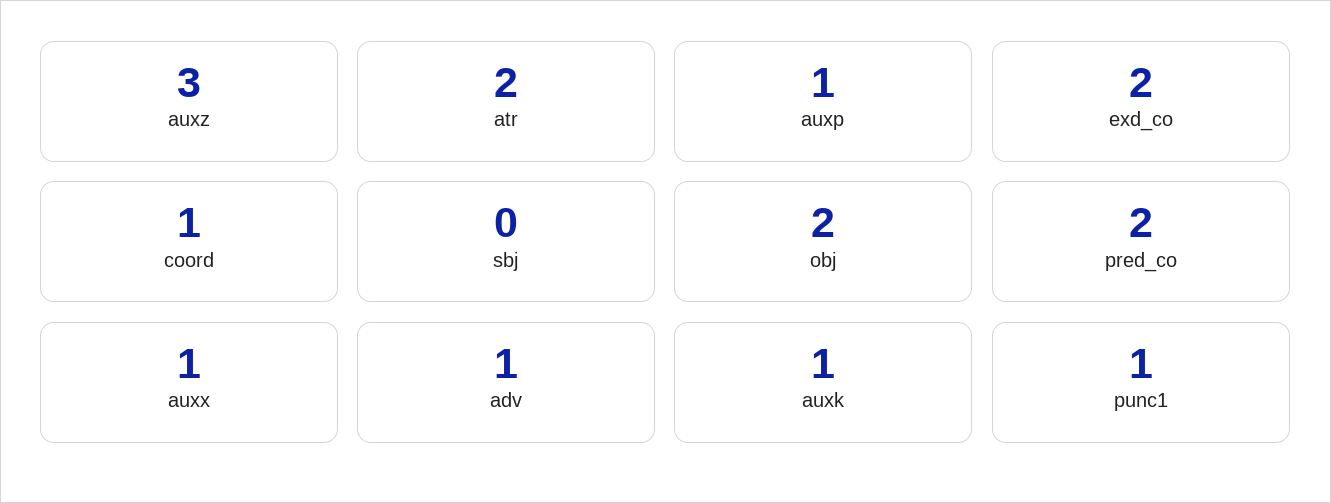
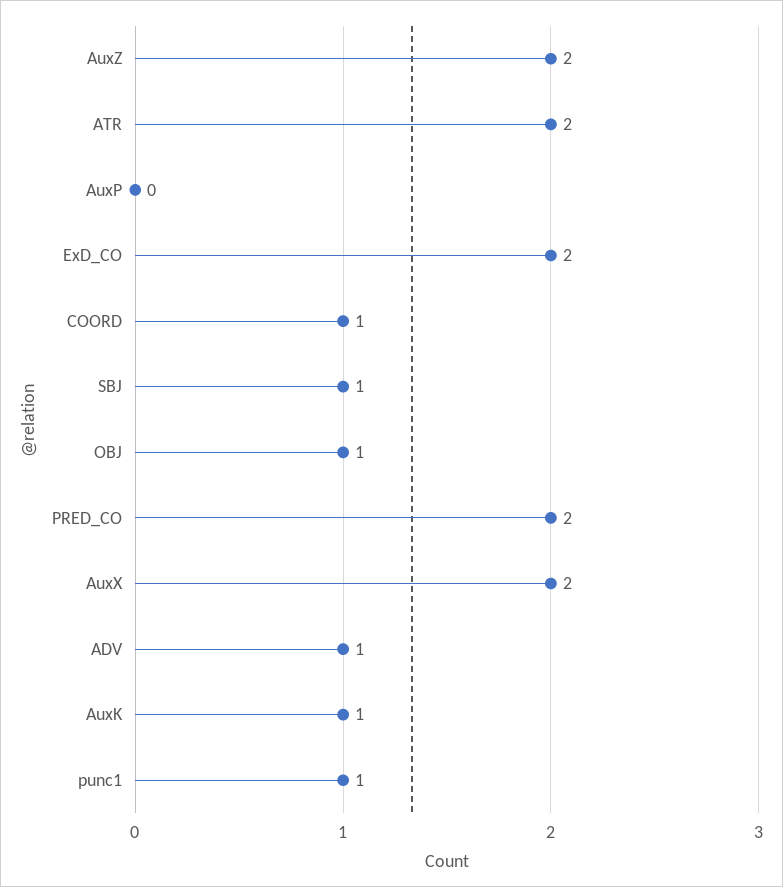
  {
-   "auxz": 3,
+   "auxz": 2,
    "atr": 2,
-   "auxp": 1,
+   "auxp": 0,
    "exd_co": 2,
    "coord": 1,
-   "sbj": 0,
+   "sbj": 1,
-   "obj": 2,
+   "obj": 1,
    "pred_co": 2,
-   "auxx": 1,
+   "auxx": 2,
    "adv": 1,
    "auxk": 1,
    "punc1": 1
  }

